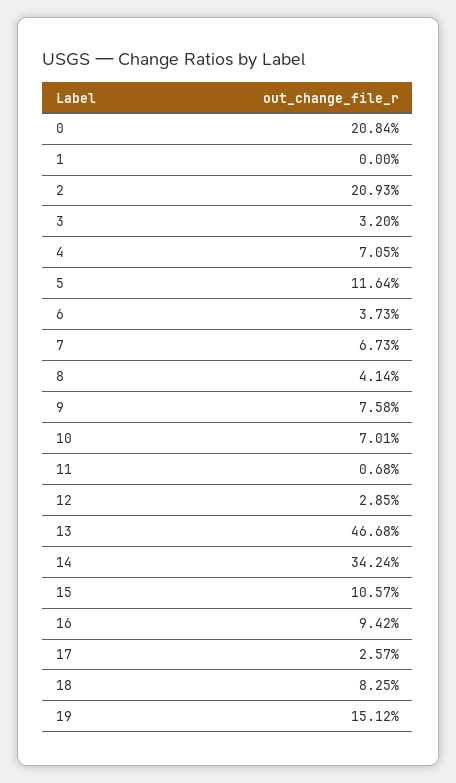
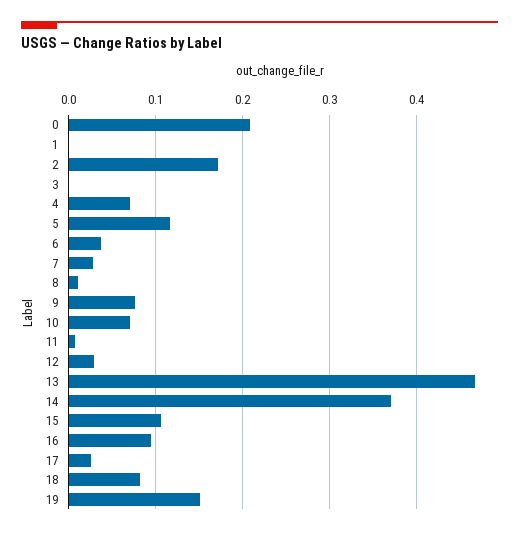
  {
    "0": 0.2084,
    "1": 0,
-   "2": 0.2093,
+   "2": 0.17,
-   "3": 0.032,
+   "3": 0,
    "4": 0.0705,
    "5": 0.1164,
    "6": 0.0373,
-   "7": 0.0673,
+   "7": 0.03,
-   "8": 0.0414,
+   "8": 0.01,
    "9": 0.0758,
    "10": 0.0701,
    "11": 0.0068,
    "12": 0.0285,
    "13": 0.4668,
-   "14": 0.3424,
+   "14": 0.37,
    "15": 0.1057,
    "16": 0.0942,
    "17": 0.0257,
    "18": 0.0825,
    "19": 0.1512
  }

